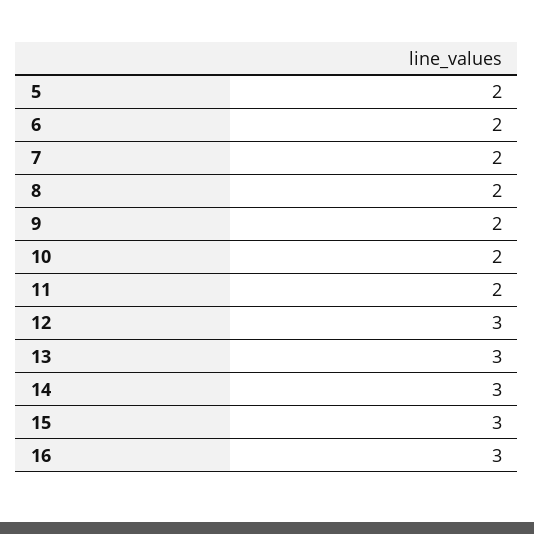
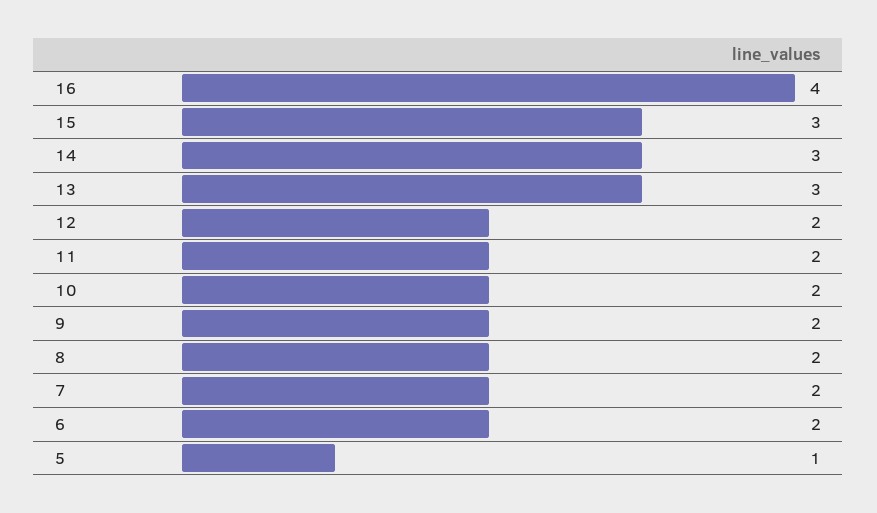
  {
-   "5": 2,
+   "5": 1,
    "6": 2,
    "7": 2,
    "8": 2,
    "9": 2,
    "10": 2,
    "11": 2,
-   "12": 3,
+   "12": 2,
    "13": 3,
    "14": 3,
    "15": 3,
-   "16": 3
+   "16": 4
  }

